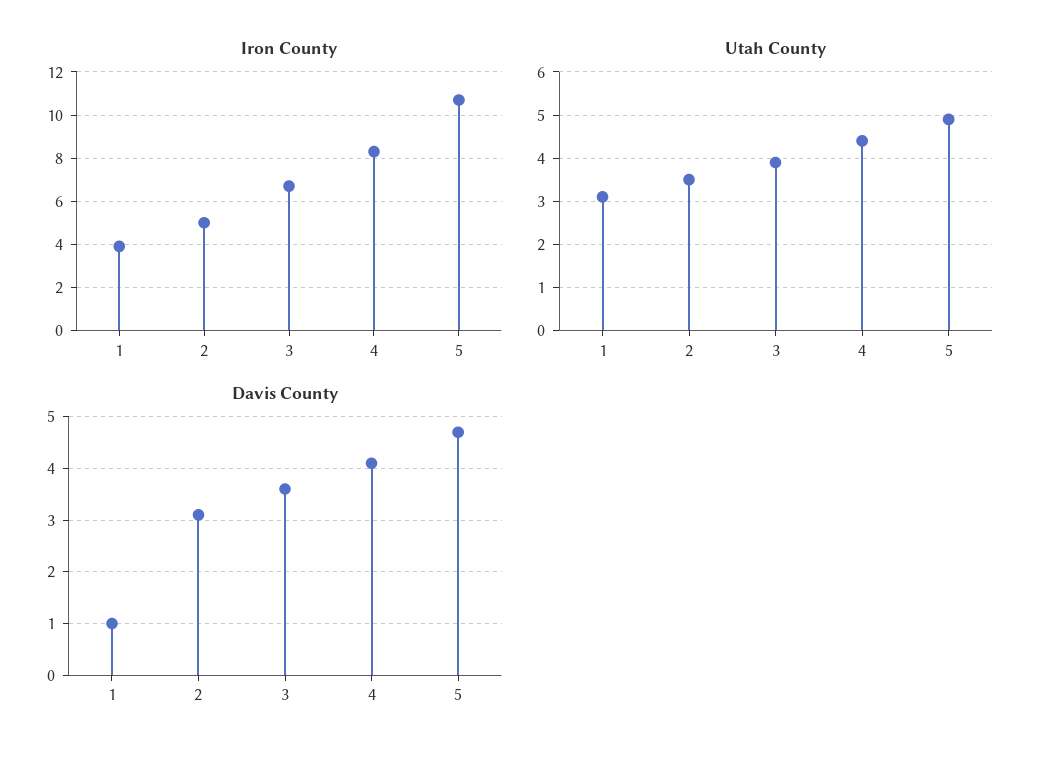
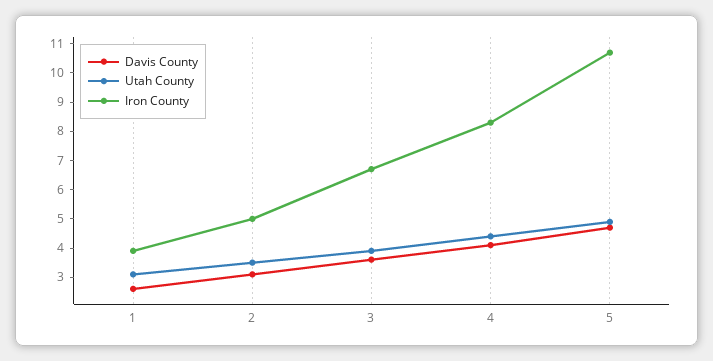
  {
    "Iron County": {
      "1": 4,
      "2": 5,
      "3": 6.5,
      "4": 8.5,
      "5": 10.5
    },
    "Utah County": {
      "1": 3,
      "2": 3.5,
      "3": 4,
      "4": 4.5,
      "5": 5
    },
    "Davis County": {
-     "1": 1,
+     "1": 2.5,
      "2": 3,
      "3": 3.5,
      "4": 4,
      "5": 4.5
    }
  }

